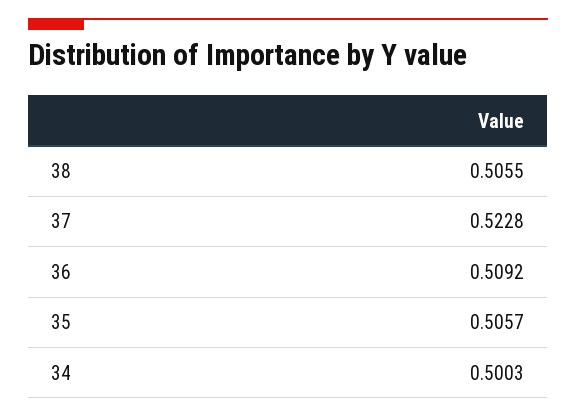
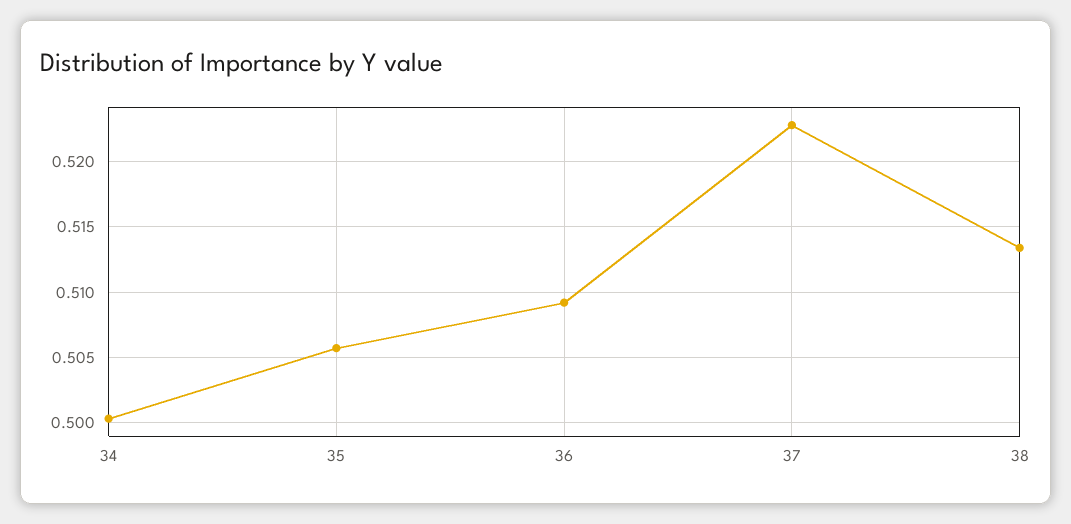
  {
-   "38": 0.5055,
+   "38": 0.5135,
    "37": 0.5228,
    "36": 0.5092,
    "35": 0.5057,
    "34": 0.5003
  }

